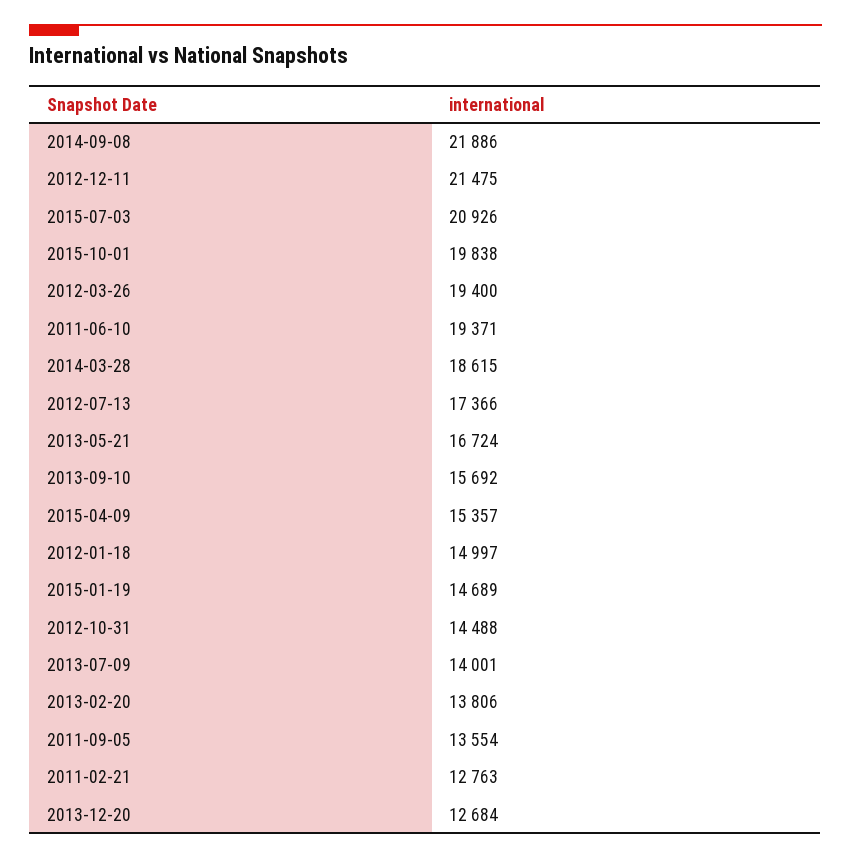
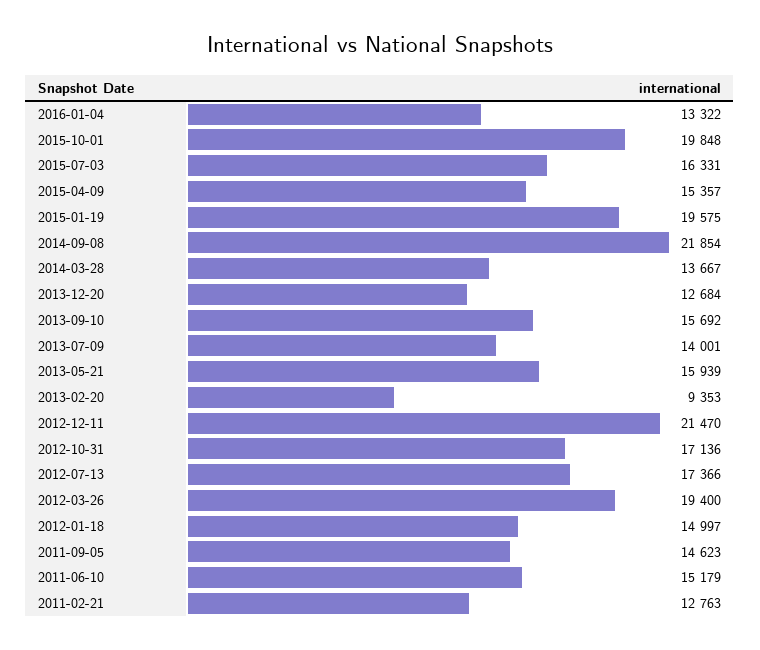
  {
-   "2014-09-08": 21886,
+   "2014-09-08": 21854,
-   "2012-12-11": 21475,
+   "2012-12-11": 21470,
-   "2015-07-03": 20926,
+   "2015-07-03": 16331,
-   "2015-10-01": 19838,
+   "2015-10-01": 19848,
    "2012-03-26": 19400,
-   "2011-06-10": 19371,
+   "2011-06-10": 15179,
-   "2014-03-28": 18615,
+   "2014-03-28": 13667,
    "2012-07-13": 17366,
-   "2013-05-21": 16724,
+   "2013-05-21": 15939,
    "2013-09-10": 15692,
    "2015-04-09": 15357,
    "2012-01-18": 14997,
-   "2015-01-19": 14689,
+   "2015-01-19": 19575,
-   "2012-10-31": 14488,
+   "2012-10-31": 17136,
    "2013-07-09": 14001,
-   "2013-02-20": 13806,
+   "2013-02-20": 9353,
-   "2011-09-05": 13554,
+   "2011-09-05": 14623,
    "2011-02-21": 12763,
-   "2013-12-20": 12684
+   "2013-12-20": 12684,
+   "2016-01-04": 13322
  }

